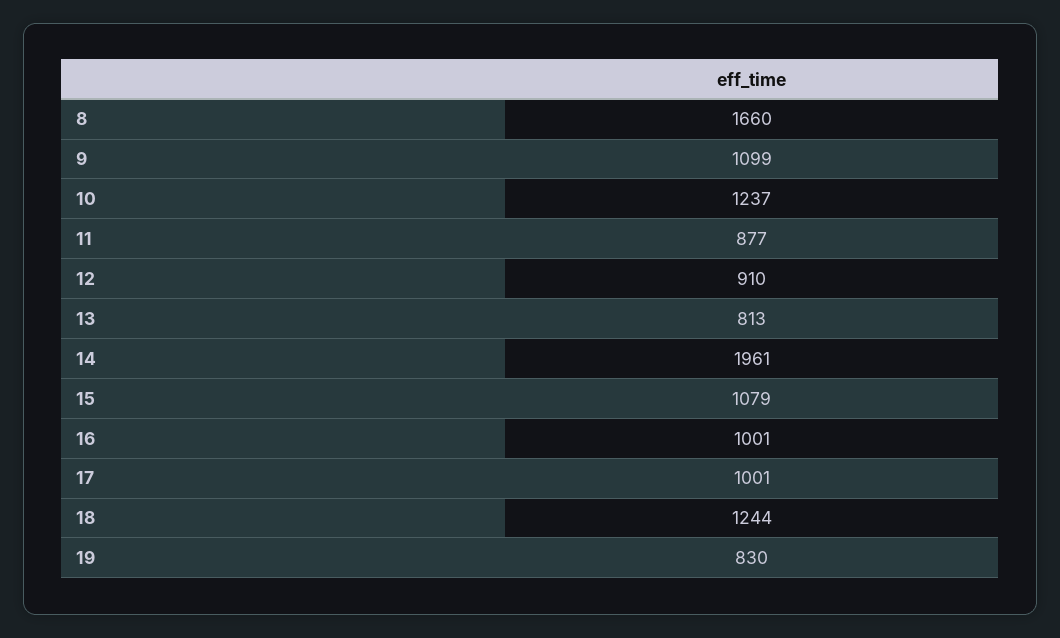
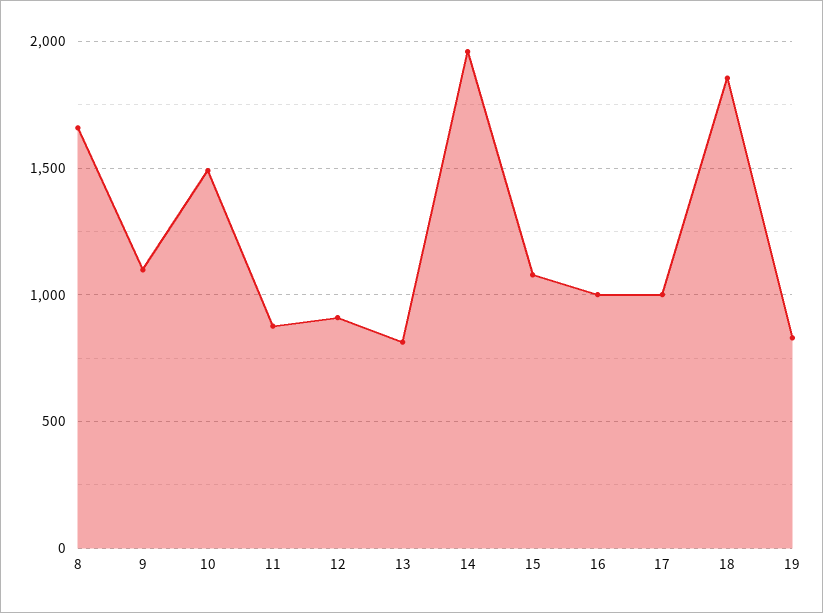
  {
    "8": 1660,
    "9": 1099,
-   "10": 1237,
+   "10": 1500,
    "11": 877,
    "12": 910,
    "13": 813,
    "14": 1961,
    "15": 1079,
    "16": 1001,
    "17": 1001,
-   "18": 1244,
+   "18": 1850,
    "19": 830
  }

